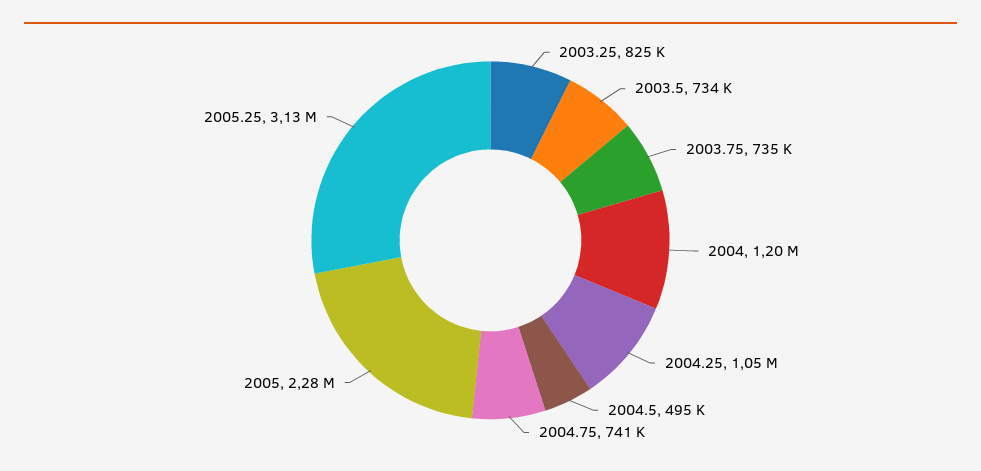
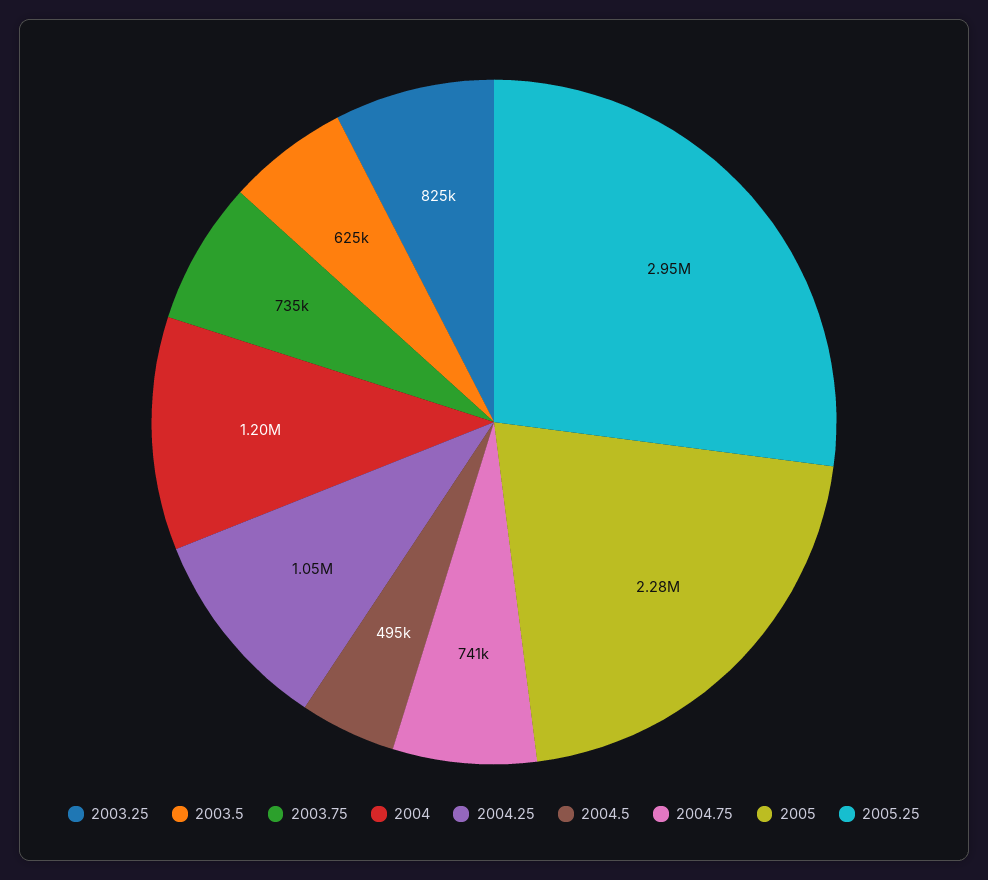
  {
    "2003.25": 825000,
-   "2003.5": 734000,
+   "2003.5": 625000,
    "2003.75": 735000,
    "2004": 1200000,
    "2004.25": 1050000,
    "2004.5": 495000,
    "2004.75": 741000,
    "2005": 2280000,
-   "2005.25": 3130000
+   "2005.25": 2950000
  }

